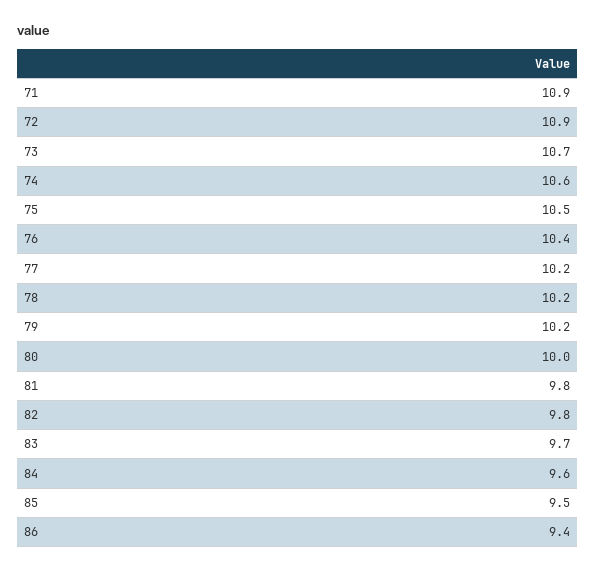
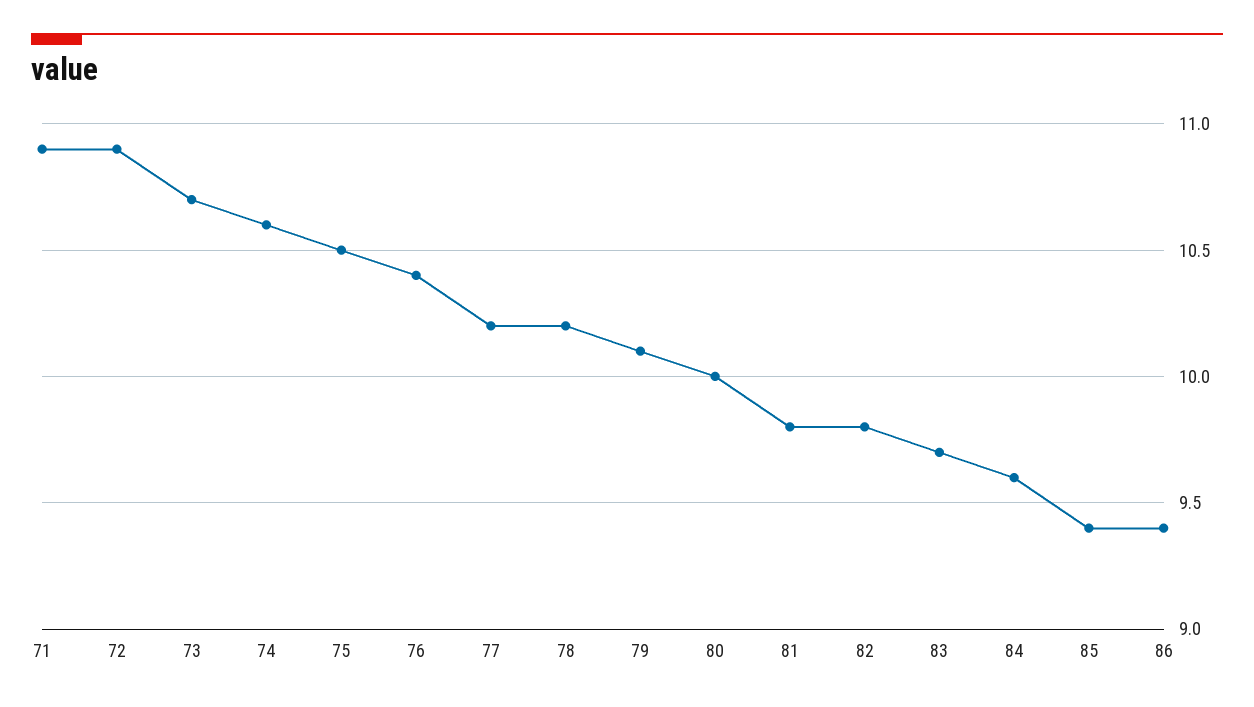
  {
    "71": 10.9,
    "72": 10.9,
    "73": 10.7,
    "74": 10.6,
    "75": 10.5,
    "76": 10.4,
    "77": 10.2,
    "78": 10.2,
-   "79": 10.2,
+   "79": 10.1,
    "80": 10,
    "81": 9.8,
    "82": 9.8,
    "83": 9.7,
    "84": 9.6,
-   "85": 9.5,
+   "85": 9.4,
    "86": 9.4
  }

